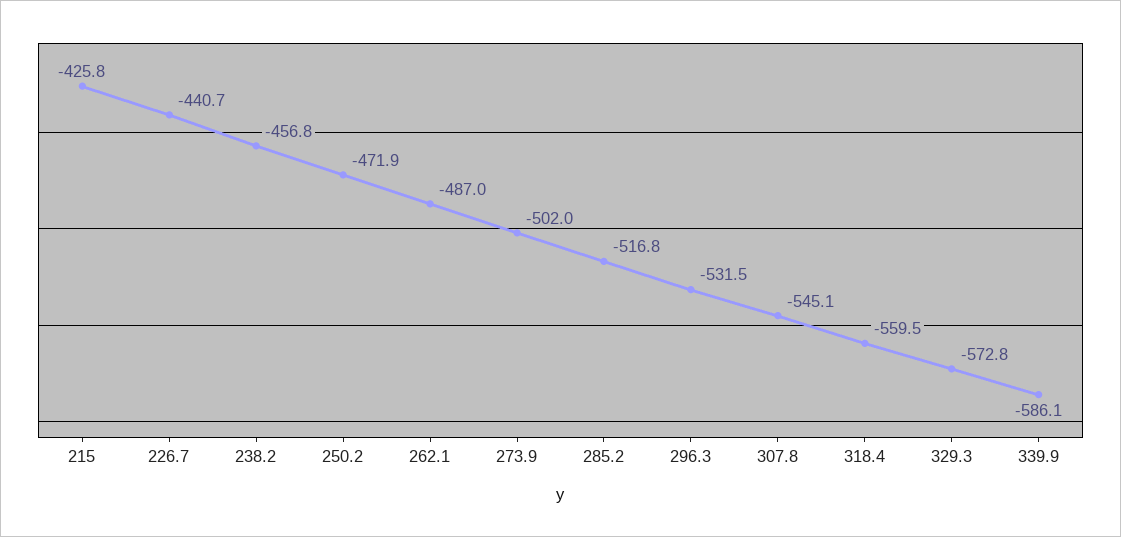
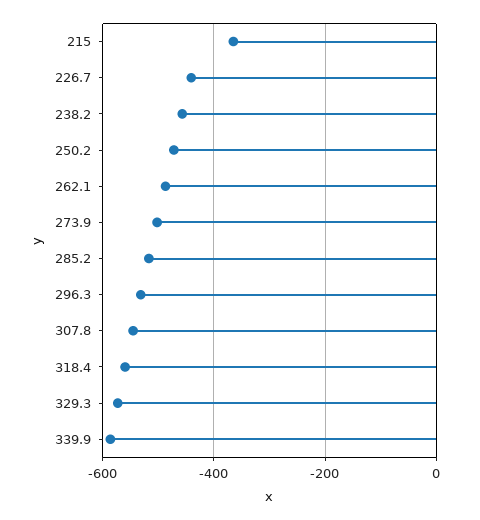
  {
-   "215": -425.8,
+   "215": -360,
    "226.7": -440.7,
    "238.2": -456.8,
    "250.2": -471.9,
    "262.1": -487,
    "273.9": -502,
    "285.2": -516.8,
    "296.3": -531.5,
    "307.8": -545.1,
    "318.4": -559.5,
    "329.3": -572.8,
    "339.9": -586.1
  }

